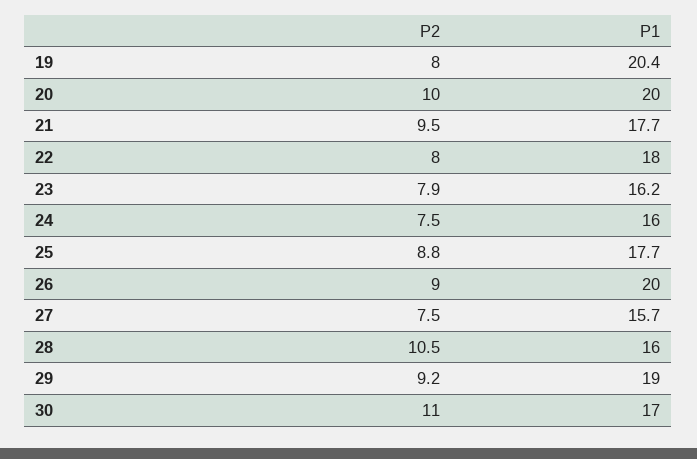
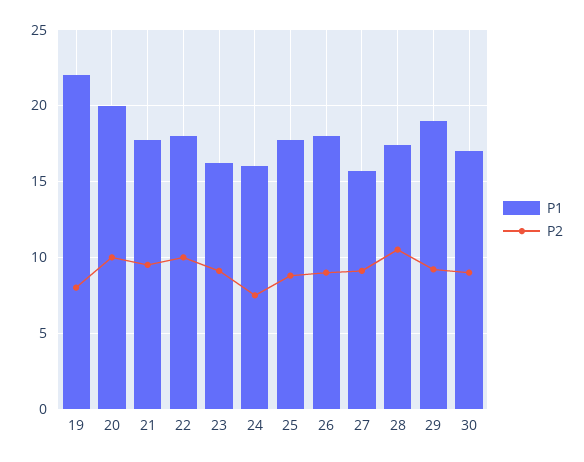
  {
    "P2": {
      "19": 8,
      "20": 10,
      "21": 9.5,
-     "22": 8,
+     "22": 10,
-     "23": 7.9,
+     "23": 9,
      "24": 7.5,
      "25": 8.8,
      "26": 9,
-     "27": 7.5,
+     "27": 9,
      "28": 10.5,
      "29": 9.2,
-     "30": 11
+     "30": 9
    },
    "P1": {
-     "19": 20.4,
+     "19": 22,
      "20": 20,
      "21": 17.7,
      "22": 18,
      "23": 16.2,
      "24": 16,
      "25": 17.7,
-     "26": 20,
+     "26": 18,
      "27": 15.7,
-     "28": 16,
+     "28": 17.5,
      "29": 19,
      "30": 17
    }
  }

